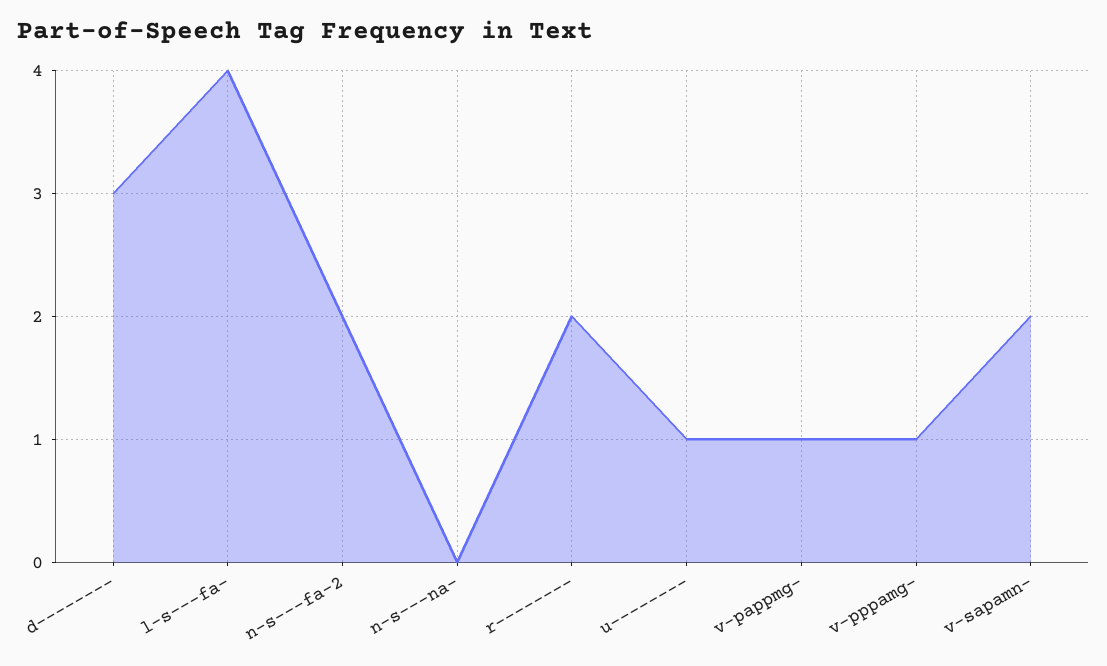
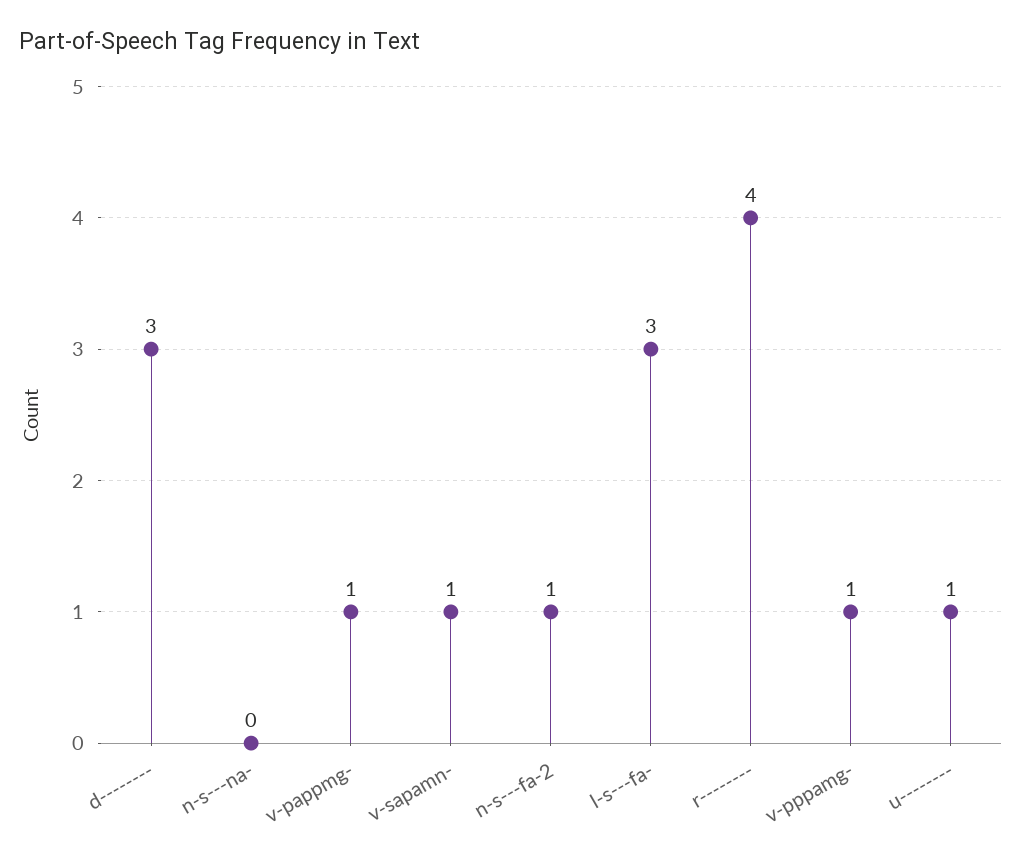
  {
    "d--------": 3,
-   "l-s---fa-": 4,
+   "l-s---fa-": 3,
-   "n-s---fa-2": 2,
+   "n-s---fa-2": 1,
    "n-s---na-": 0,
-   "r--------": 2,
+   "r--------": 4,
    "u--------": 1,
    "v-pappmg-": 1,
    "v-pppamg-": 1,
-   "v-sapamn-": 2
+   "v-sapamn-": 1
  }

